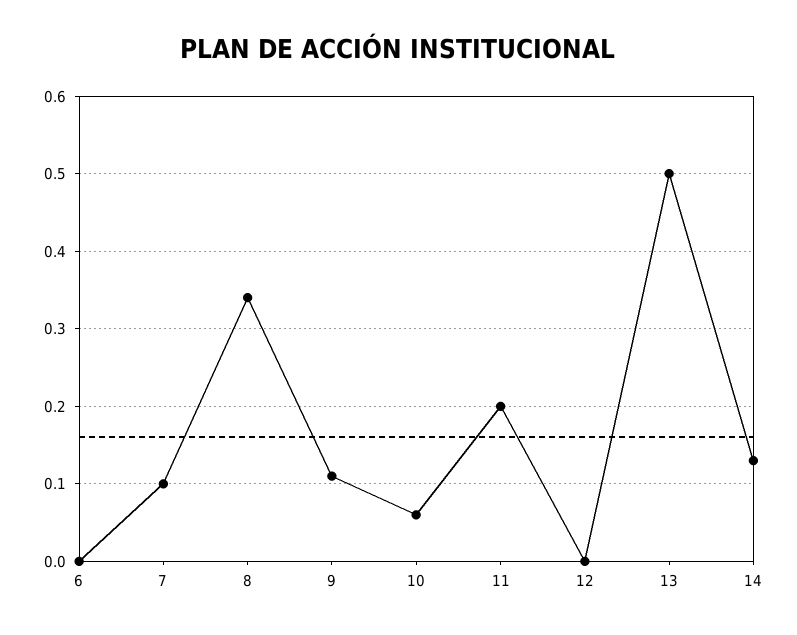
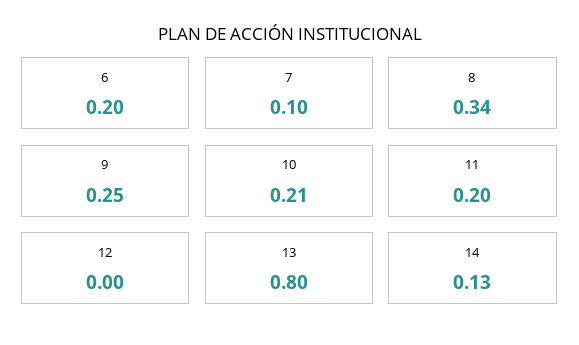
  {
-   "6": 0,
+   "6": 0.2,
    "7": 0.1,
    "8": 0.34,
-   "9": 0.11,
+   "9": 0.25,
-   "10": 0.06,
+   "10": 0.21,
    "11": 0.2,
    "12": 0,
-   "13": 0.5,
+   "13": 0.8,
    "14": 0.13
  }

